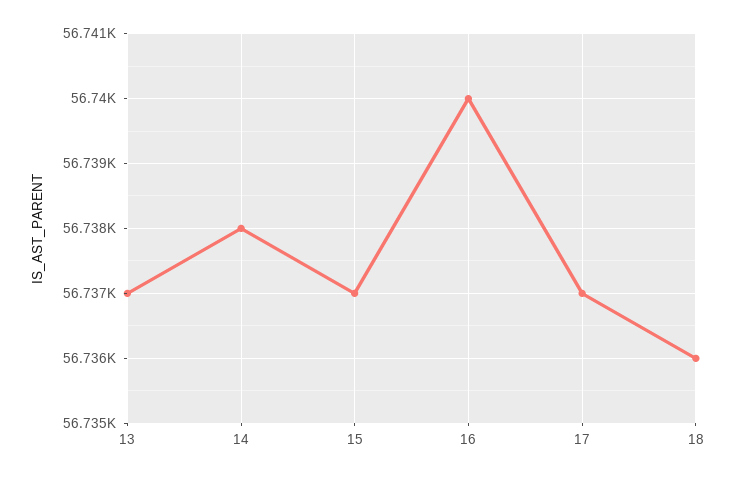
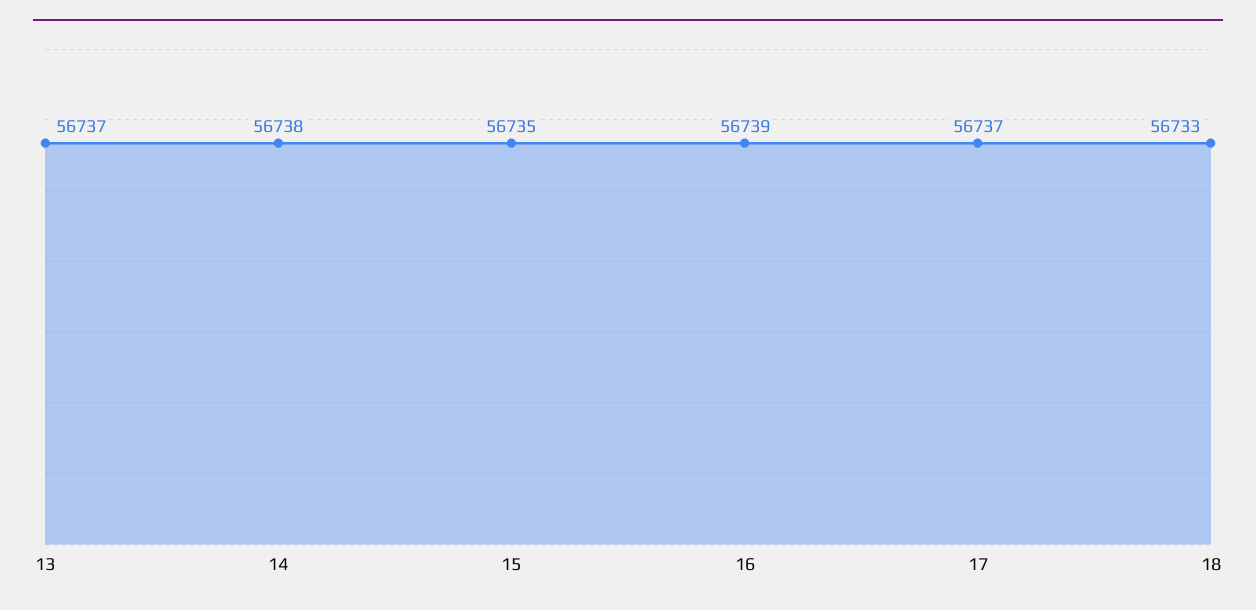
  {
    "13": 56737,
    "14": 56738,
-   "15": 56737,
+   "15": 56735,
-   "16": 56740,
+   "16": 56739,
    "17": 56737,
-   "18": 56736
+   "18": 56733
  }

